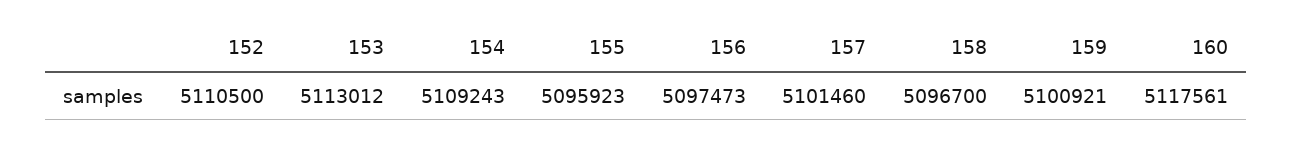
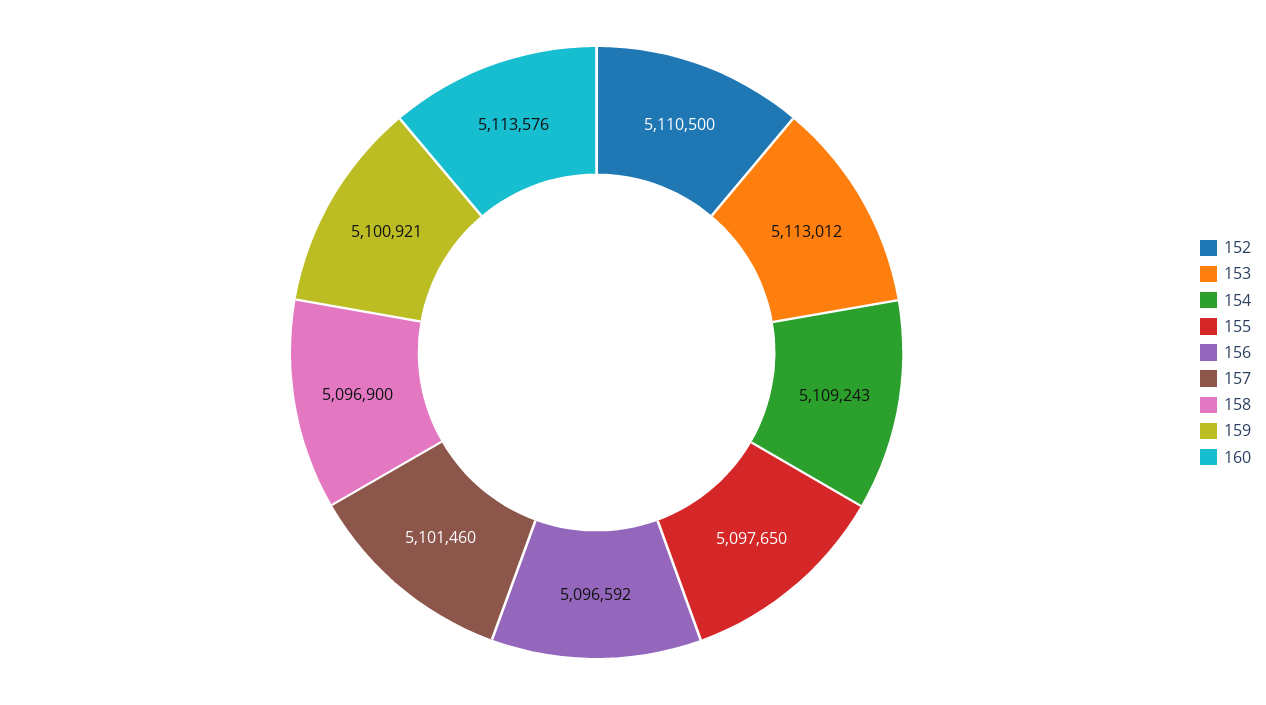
  {
    "152": 5110500,
    "153": 5113012,
    "154": 5109243,
-   "155": 5095923,
+   "155": 5097650,
-   "156": 5097473,
+   "156": 5096592,
    "157": 5101460,
-   "158": 5096700,
+   "158": 5096900,
    "159": 5100921,
-   "160": 5117561
+   "160": 5113576
  }

